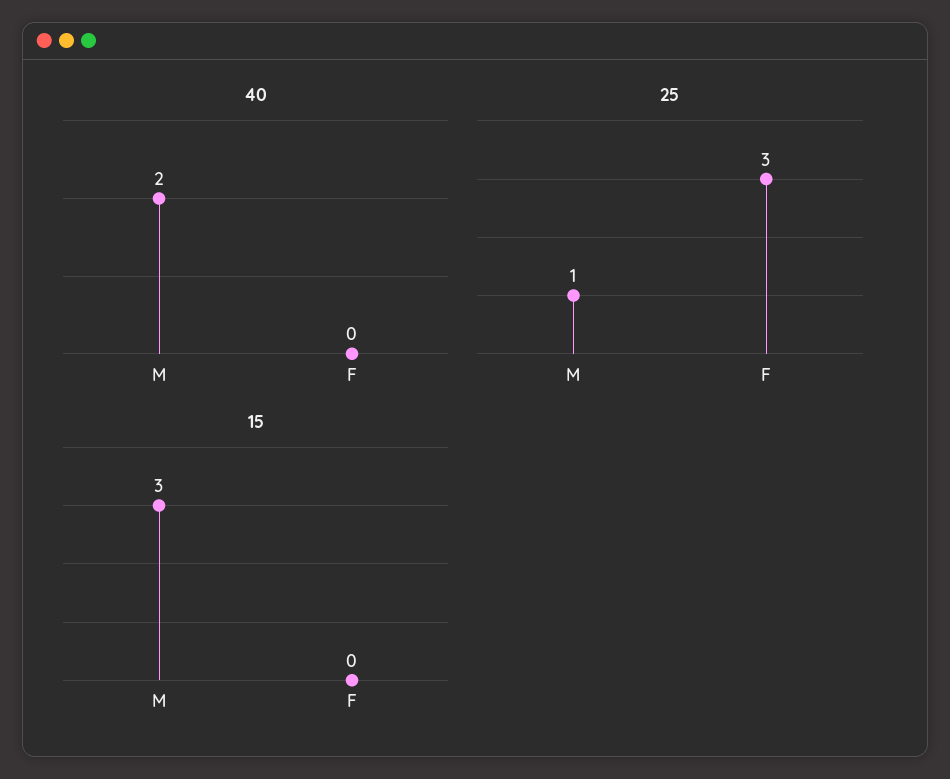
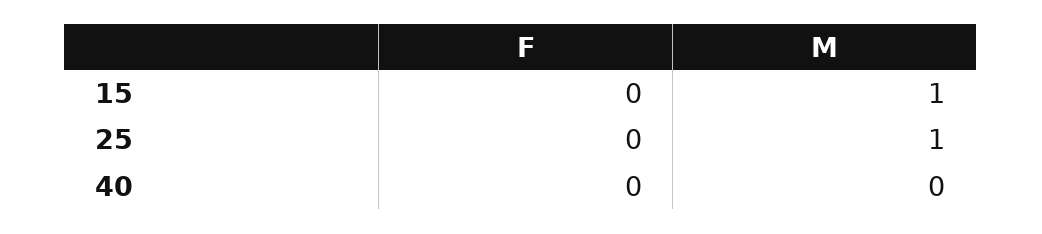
  {
    "40": {
-     "M": 2,
+     "M": 0,
      "F": 0
    },
    "25": {
      "M": 1,
-     "F": 3
+     "F": 0
    },
    "15": {
-     "M": 3,
+     "M": 1,
      "F": 0
    }
  }

